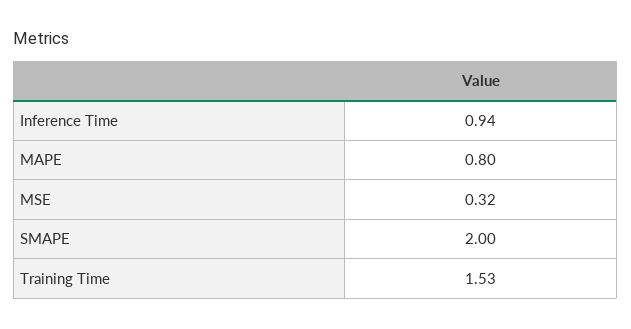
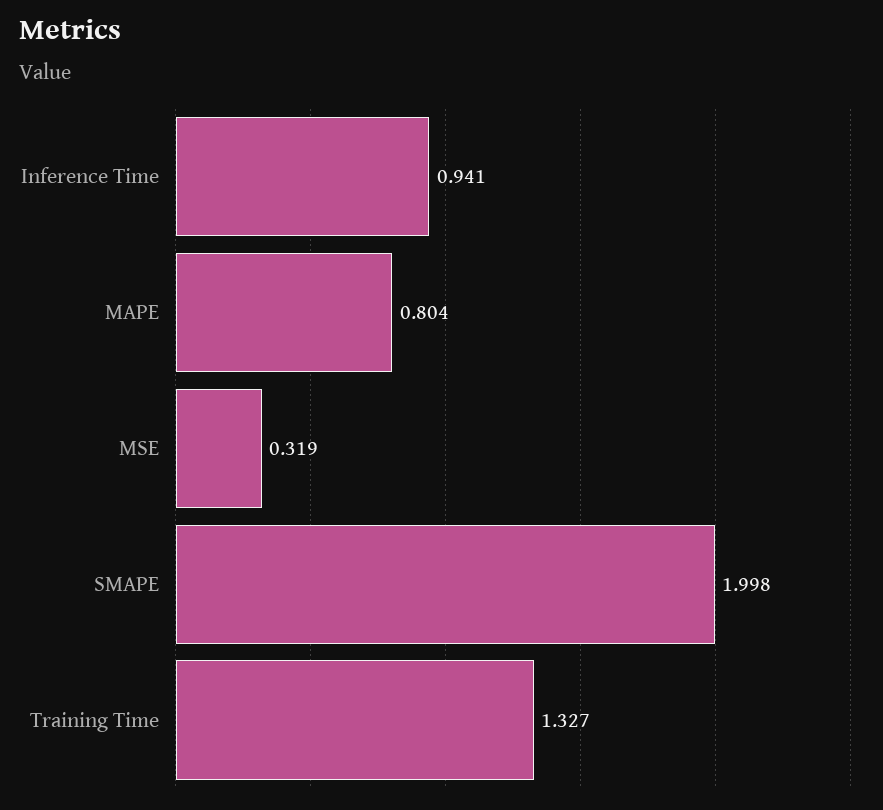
  {
    "Inference Time": 0.941,
    "MAPE": 0.804,
    "MSE": 0.319,
    "SMAPE": 1.998,
-   "Training Time": 1.53
+   "Training Time": 1.327
  }

